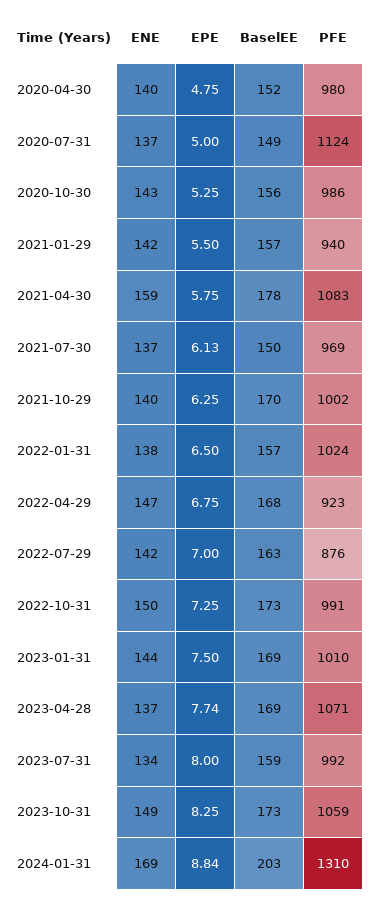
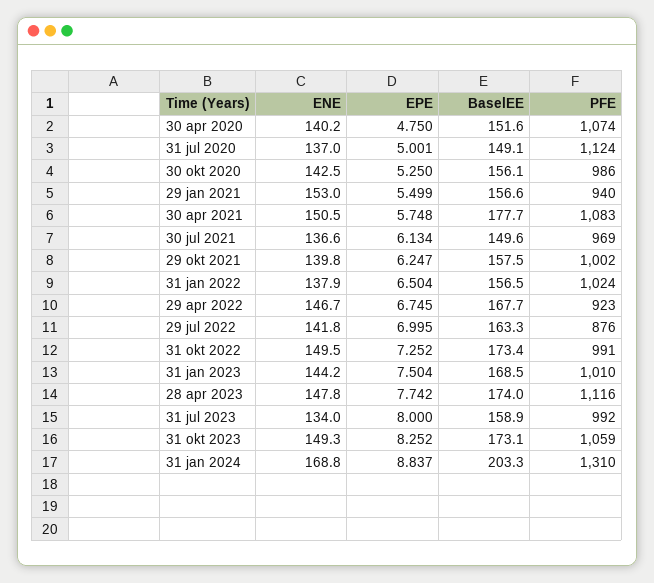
  {
    "ENE": {
      "2020-04-30": 140.2,
      "2020-07-31": 137,
      "2020-10-30": 142.5,
-     "2021-01-29": 142,
+     "2021-01-29": 153,
-     "2021-04-30": 159,
+     "2021-04-30": 150.5,
      "2021-07-30": 136.6,
      "2021-10-29": 139.8,
      "2022-01-31": 137.9,
      "2022-04-29": 146.7,
      "2022-07-29": 141.8,
      "2022-10-31": 149.5,
      "2023-01-31": 144.2,
-     "2023-04-28": 137,
+     "2023-04-28": 147.8,
      "2023-07-31": 134,
      "2023-10-31": 149.3,
      "2024-01-31": 168.8
    },
    "EPE": {
      "2020-04-30": 4.75,
      "2020-07-31": 5.001,
      "2020-10-30": 5.25,
      "2021-01-29": 5.499,
      "2021-04-30": 5.748,
      "2021-07-30": 6.134,
      "2021-10-29": 6.247,
      "2022-01-31": 6.504,
      "2022-04-29": 6.745,
      "2022-07-29": 6.995,
      "2022-10-31": 7.252,
      "2023-01-31": 7.504,
      "2023-04-28": 7.742,
      "2023-07-31": 8,
      "2023-10-31": 8.252,
      "2024-01-31": 8.837
    },
    "BaselEE": {
      "2020-04-30": 151.6,
      "2020-07-31": 149.1,
      "2020-10-30": 156.1,
      "2021-01-29": 156.6,
      "2021-04-30": 177.7,
      "2021-07-30": 149.6,
-     "2021-10-29": 170,
+     "2021-10-29": 157.5,
      "2022-01-31": 156.5,
      "2022-04-29": 167.7,
      "2022-07-29": 163.3,
      "2022-10-31": 173.4,
      "2023-01-31": 168.5,
-     "2023-04-28": 169,
+     "2023-04-28": 174,
      "2023-07-31": 158.9,
      "2023-10-31": 173.1,
      "2024-01-31": 203.3
    },
    "PFE": {
-     "2020-04-30": 980,
+     "2020-04-30": 1074,
      "2020-07-31": 1124,
      "2020-10-30": 986,
      "2021-01-29": 940,
      "2021-04-30": 1083,
      "2021-07-30": 969,
      "2021-10-29": 1002,
      "2022-01-31": 1024,
      "2022-04-29": 923,
      "2022-07-29": 876,
      "2022-10-31": 991,
      "2023-01-31": 1010,
-     "2023-04-28": 1071,
+     "2023-04-28": 1116,
      "2023-07-31": 992,
      "2023-10-31": 1059,
      "2024-01-31": 1310
    }
  }

